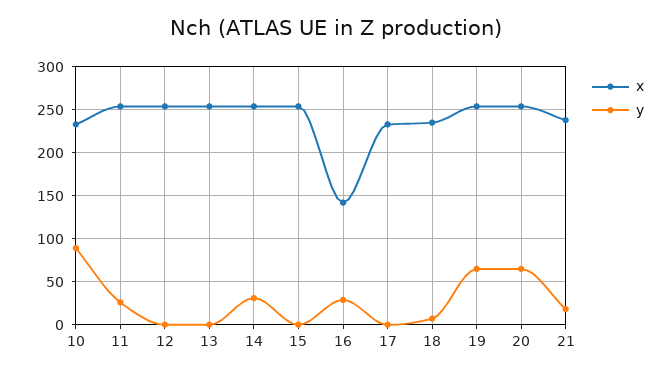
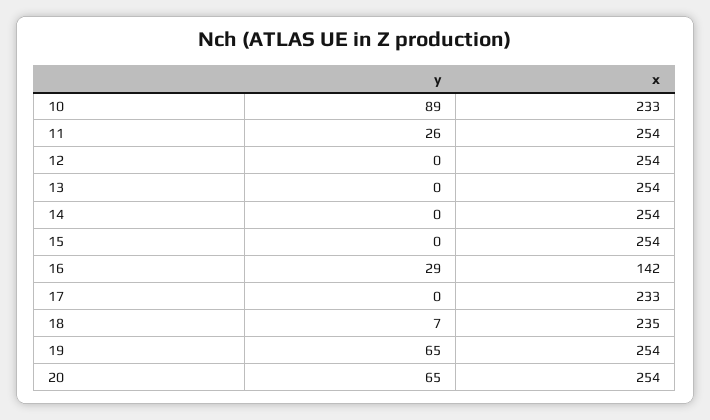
  {
    "x": {
      "10": 233,
      "11": 254,
      "12": 254,
      "13": 254,
      "14": 254,
      "15": 254,
      "16": 142,
      "17": 233,
      "18": 235,
      "19": 254,
-     "20": 254,
+     "20": 254
-     "21": 240
    },
    "y": {
      "10": 89,
      "11": 26,
      "12": 0,
      "13": 0,
-     "14": 30,
+     "14": 0,
      "15": 0,
      "16": 29,
      "17": 0,
      "18": 7,
      "19": 65,
-     "20": 65,
+     "20": 65
-     "21": 20
    }
  }

